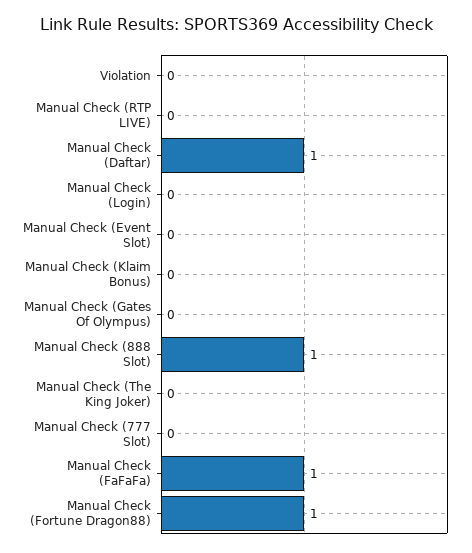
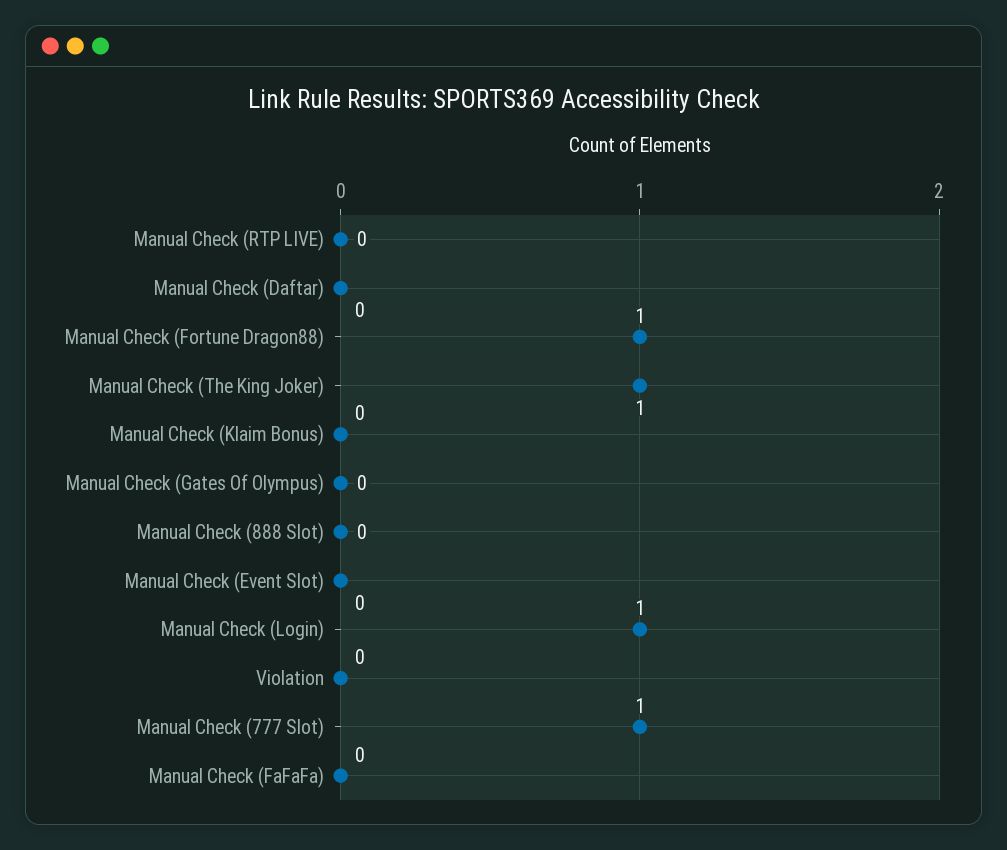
  {
    "Violation": 0,
    "Manual Check (RTP LIVE)": 0,
-   "Manual Check (Daftar)": 1,
+   "Manual Check (Daftar)": 0,
-   "Manual Check (Login)": 0,
+   "Manual Check (Login)": 1,
    "Manual Check (Event Slot)": 0,
    "Manual Check (Klaim Bonus)": 0,
    "Manual Check (Gates Of Olympus)": 0,
-   "Manual Check (888 Slot)": 1,
+   "Manual Check (888 Slot)": 0,
-   "Manual Check (The King Joker)": 0,
+   "Manual Check (The King Joker)": 1,
-   "Manual Check (777 Slot)": 0,
+   "Manual Check (777 Slot)": 1,
-   "Manual Check (FaFaFa)": 1,
+   "Manual Check (FaFaFa)": 0,
    "Manual Check (Fortune Dragon88)": 1
  }

